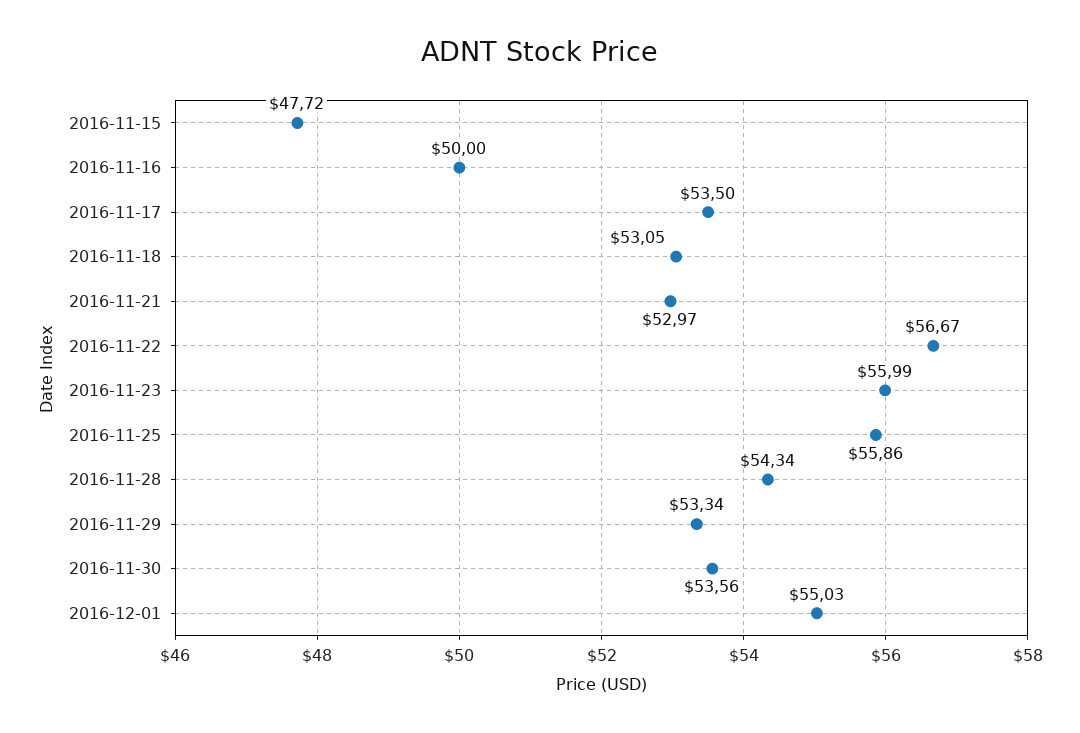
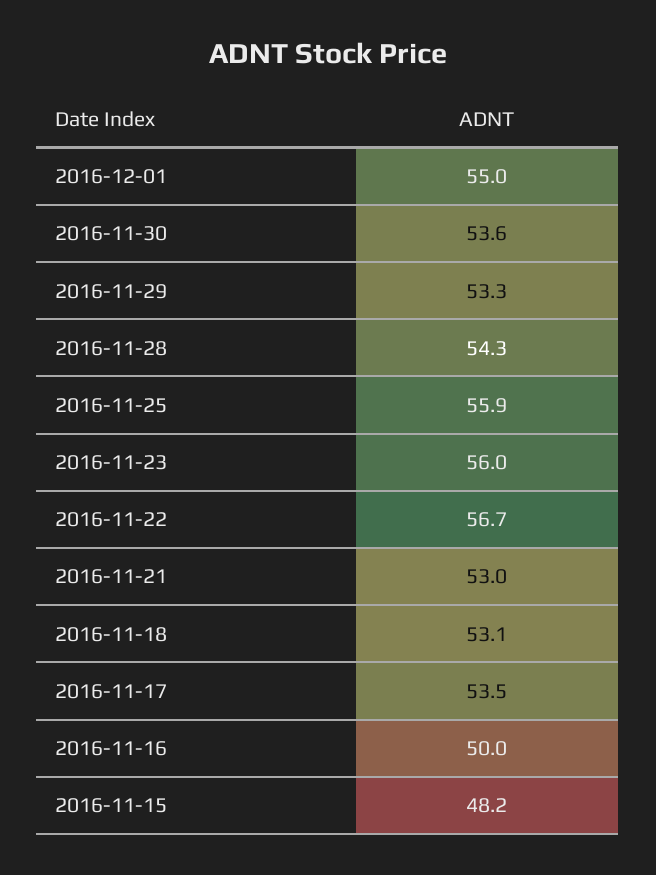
  {
-   "2016-11-15": 47.72,
+   "2016-11-15": 48.2,
    "2016-11-16": 50,
    "2016-11-17": 53.5,
    "2016-11-18": 53.05,
    "2016-11-21": 52.97,
    "2016-11-22": 56.67,
    "2016-11-23": 55.99,
    "2016-11-25": 55.86,
    "2016-11-28": 54.34,
    "2016-11-29": 53.34,
    "2016-11-30": 53.56,
    "2016-12-01": 55.03
  }

